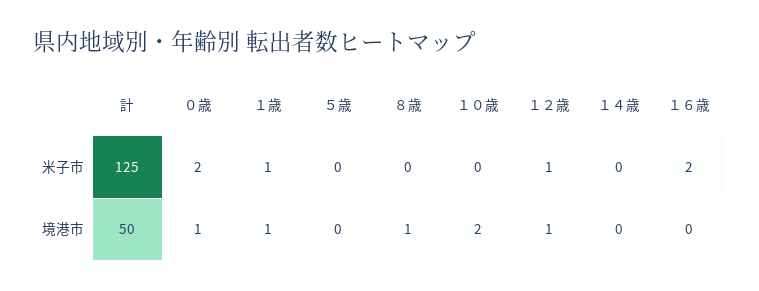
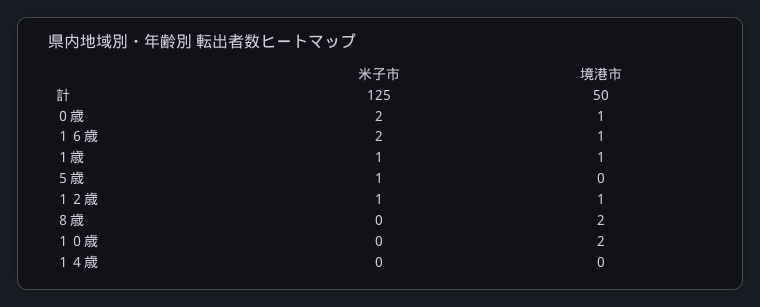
  {
    "計": {
      "米子市": 125,
      "境港市": 50
    },
    "０歳": {
      "米子市": 2,
      "境港市": 1
    },
    "１歳": {
      "米子市": 1,
      "境港市": 1
    },
    "５歳": {
-     "米子市": 0,
+     "米子市": 1,
      "境港市": 0
    },
    "８歳": {
      "米子市": 0,
-     "境港市": 1
+     "境港市": 2
    },
    "１０歳": {
      "米子市": 0,
      "境港市": 2
    },
    "１２歳": {
      "米子市": 1,
      "境港市": 1
    },
    "１４歳": {
      "米子市": 0,
      "境港市": 0
    },
    "１６歳": {
      "米子市": 2,
-     "境港市": 0
+     "境港市": 1
    }
  }

